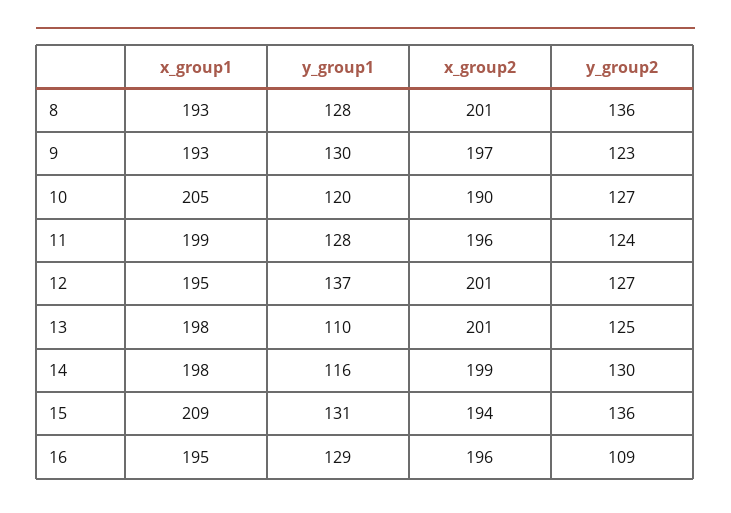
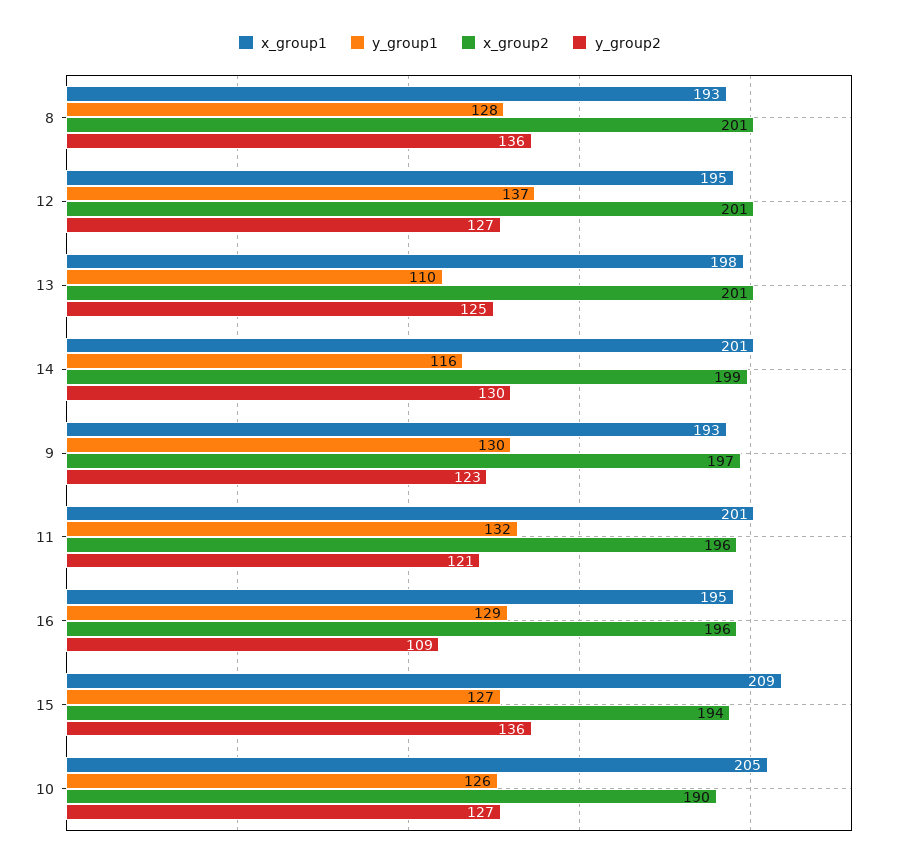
  {
    "x_group1": {
      "8": 193,
      "9": 193,
      "10": 205,
-     "11": 199,
+     "11": 201,
      "12": 195,
      "13": 198,
-     "14": 198,
+     "14": 201,
      "15": 209,
      "16": 195
    },
    "y_group1": {
      "8": 128,
      "9": 130,
-     "10": 120,
+     "10": 126,
-     "11": 128,
+     "11": 132,
      "12": 137,
      "13": 110,
      "14": 116,
-     "15": 131,
+     "15": 127,
      "16": 129
    },
    "x_group2": {
      "8": 201,
      "9": 197,
      "10": 190,
      "11": 196,
      "12": 201,
      "13": 201,
      "14": 199,
      "15": 194,
      "16": 196
    },
    "y_group2": {
      "8": 136,
      "9": 123,
      "10": 127,
-     "11": 124,
+     "11": 121,
      "12": 127,
      "13": 125,
      "14": 130,
      "15": 136,
      "16": 109
    }
  }

